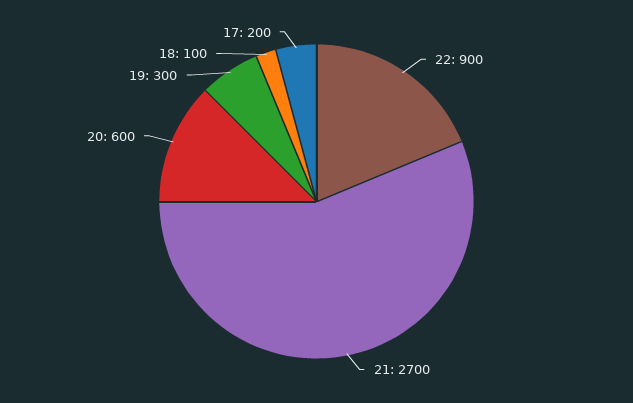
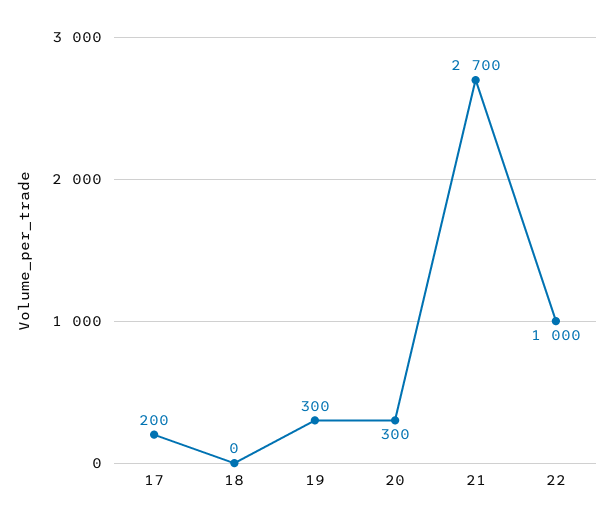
  {
-   "22": 900,
+   "22": 1000,
    "21": 2700,
-   "20": 600,
+   "20": 300,
    "19": 300,
-   "18": 100,
+   "18": 0,
    "17": 200
  }

